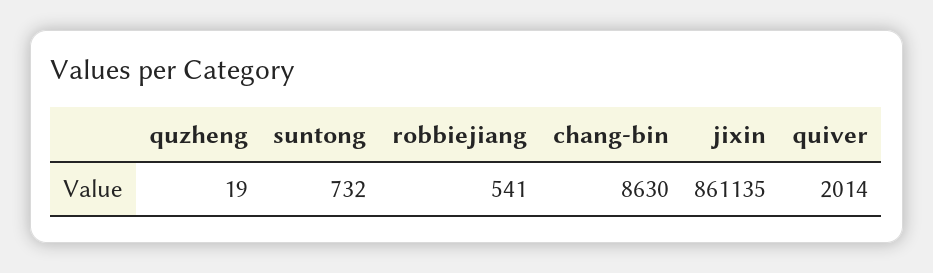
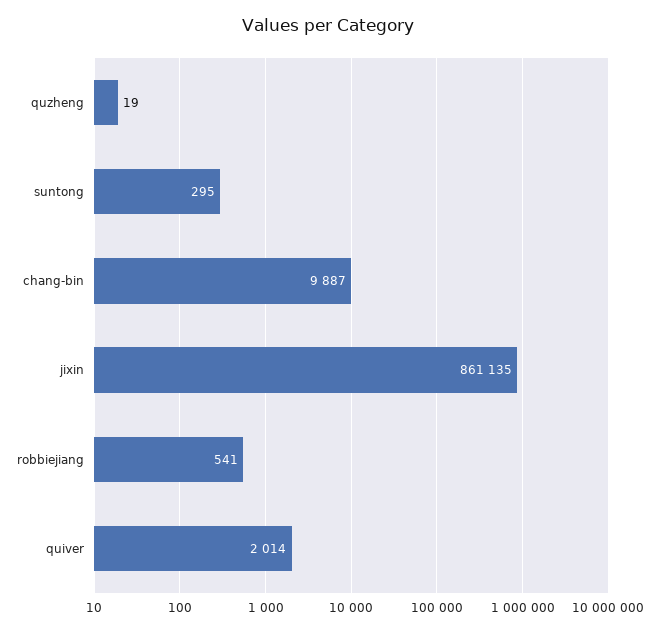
  {
    "quzheng": 19,
-   "suntong": 732,
+   "suntong": 295,
    "robbiejiang": 541,
-   "chang-bin": 8630,
+   "chang-bin": 9887,
    "jixin": 861135,
    "quiver": 2014
  }

